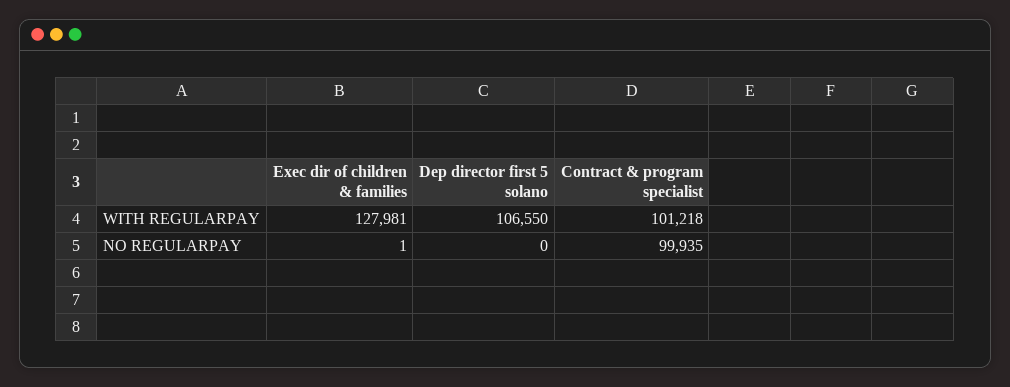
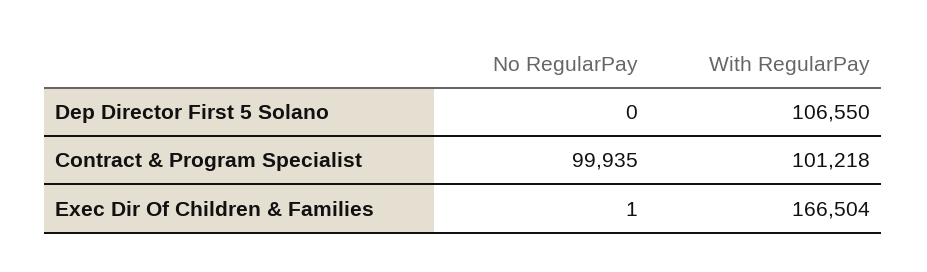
  {
    "Exec dir of children & families": {
-     "WITH REGULARPAY": 127981,
+     "WITH REGULARPAY": 166504,
      "NO REGULARPAY": 1
    },
    "Dep director first 5 solano": {
      "WITH REGULARPAY": 106550,
      "NO REGULARPAY": 0
    },
    "Contract & program specialist": {
      "WITH REGULARPAY": 101218,
      "NO REGULARPAY": 99935
    }
  }

